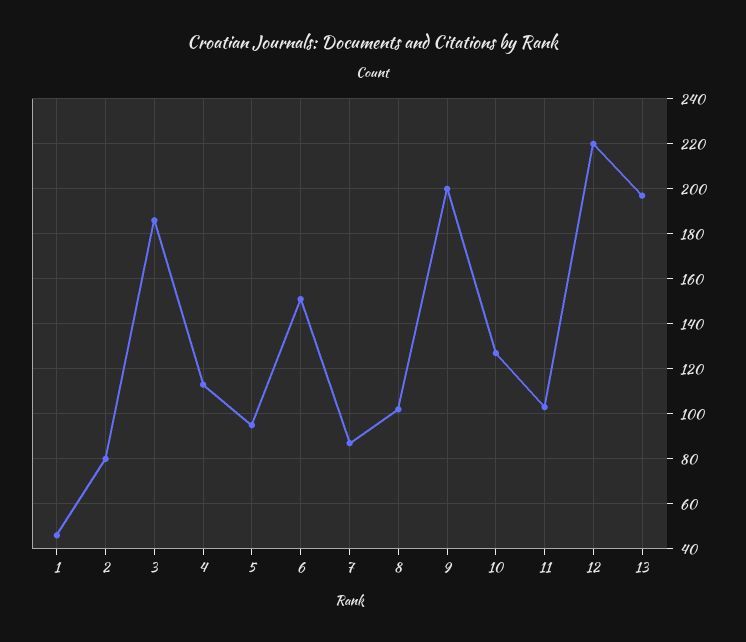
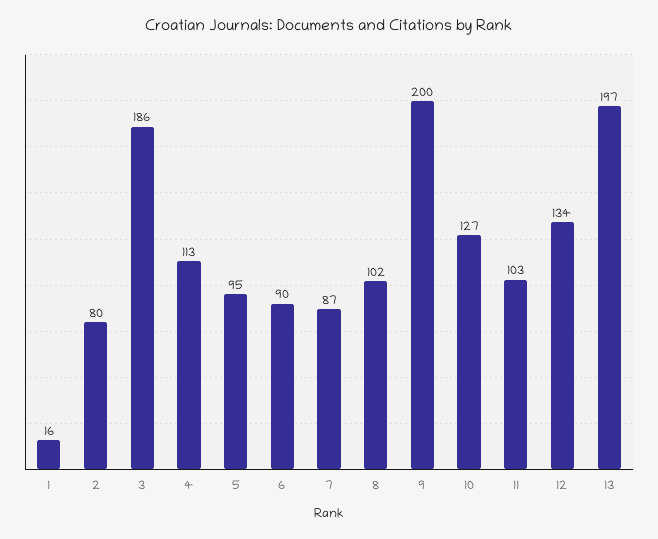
  {
-   "1": 45,
+   "1": 16,
    "2": 80,
    "3": 186,
    "4": 113,
    "5": 95,
-   "6": 150,
+   "6": 90,
    "7": 87,
    "8": 102,
    "9": 200,
    "10": 127,
    "11": 103,
-   "12": 220,
+   "12": 134,
    "13": 197
  }

